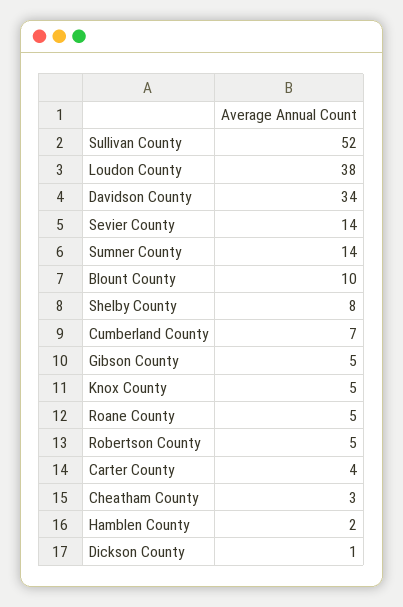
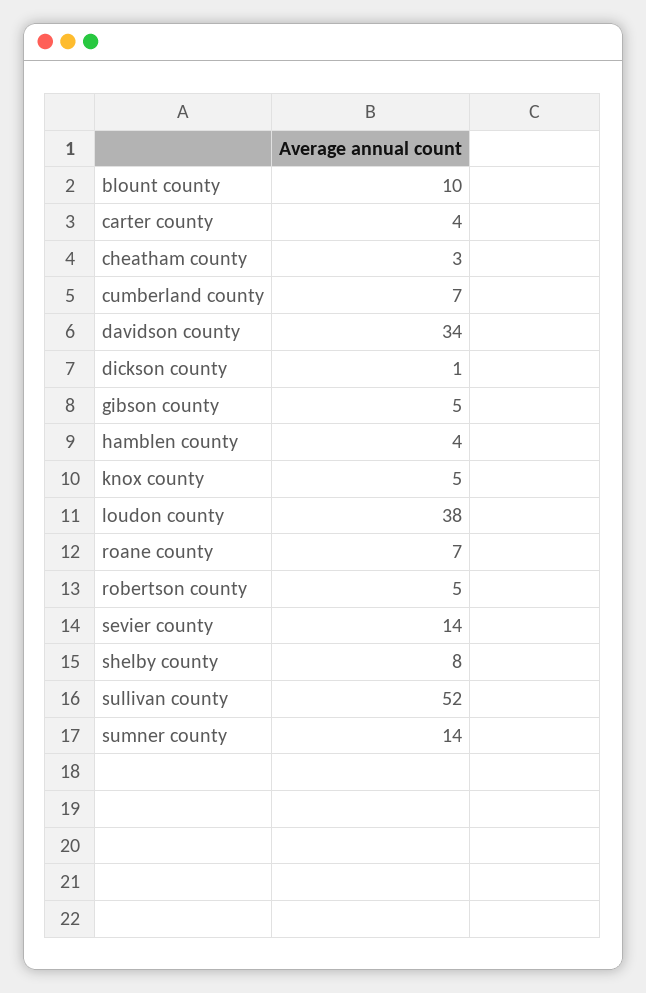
  {
    "Sullivan County": 52,
    "Loudon County": 38,
    "Davidson County": 34,
    "Sevier County": 14,
    "Sumner County": 14,
    "Blount County": 10,
    "Shelby County": 8,
    "Cumberland County": 7,
    "Gibson County": 5,
    "Knox County": 5,
-   "Roane County": 5,
+   "Roane County": 7,
    "Robertson County": 5,
    "Carter County": 4,
    "Cheatham County": 3,
-   "Hamblen County": 2,
+   "Hamblen County": 4,
    "Dickson County": 1
  }

